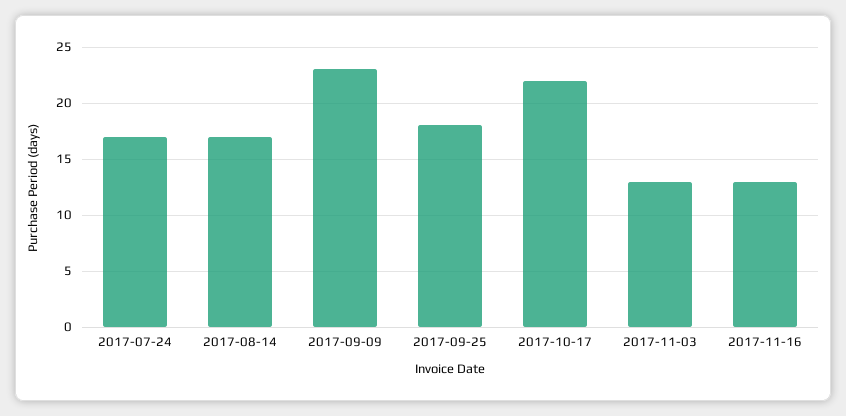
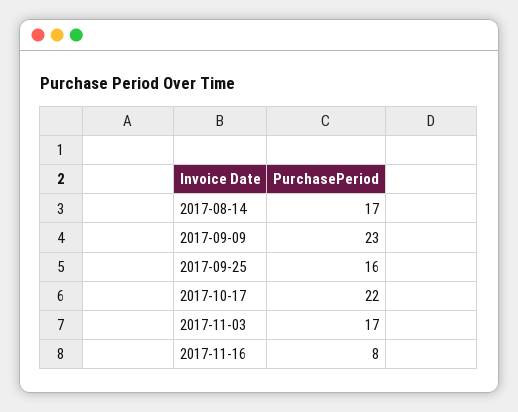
  {
-   "2017-07-24": 17,
    "2017-08-14": 17,
    "2017-09-09": 23,
-   "2017-09-25": 18,
+   "2017-09-25": 16,
    "2017-10-17": 22,
-   "2017-11-03": 13,
+   "2017-11-03": 17,
-   "2017-11-16": 13
+   "2017-11-16": 8
  }

